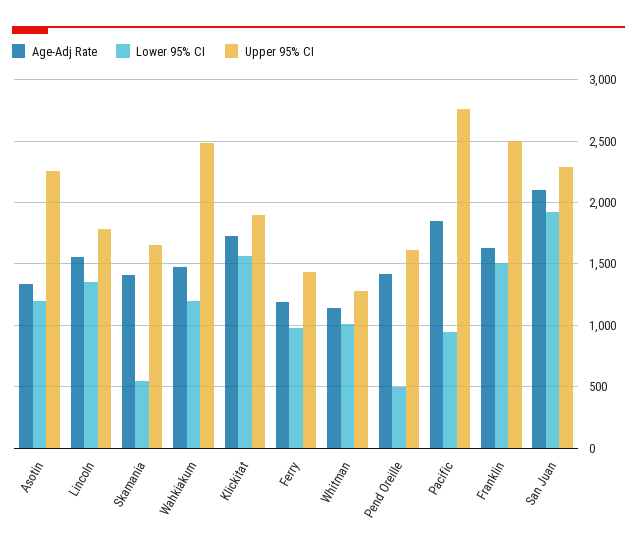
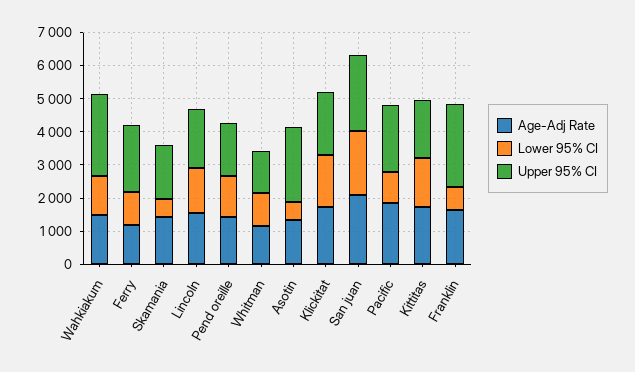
  {
    "Age-Adj Rate": {
      "Asotin": 1350,
      "Lincoln": 1550,
      "Skamania": 1400,
      "Wahkiakum": 1500,
      "Klickitat": 1750,
      "Ferry": 1200,
      "Whitman": 1150,
      "Pend Oreille": 1400,
      "Pacific": 1850,
      "Franklin": 1650,
-     "San Juan": 2100
+     "San Juan": 2100,
+     "Kittitas": 1750
    },
    "Lower 95% CI": {
-     "Asotin": 1200,
+     "Asotin": 500,
      "Lincoln": 1350,
      "Skamania": 550,
      "Wahkiakum": 1200,
      "Klickitat": 1550,
      "Ferry": 1000,
      "Whitman": 1000,
-     "Pend Oreille": 500,
+     "Pend Oreille": 1250,
      "Pacific": 950,
-     "Franklin": 1500,
+     "Franklin": 750,
-     "San Juan": 1950
+     "San Juan": 1950,
+     "Kittitas": 1500
    },
    "Upper 95% CI": {
      "Asotin": 2250,
      "Lincoln": 1800,
      "Skamania": 1650,
      "Wahkiakum": 2500,
      "Klickitat": 1900,
-     "Ferry": 1450,
+     "Ferry": 2000,
      "Whitman": 1300,
      "Pend Oreille": 1600,
-     "Pacific": 2750,
+     "Pacific": 2000,
      "Franklin": 2500,
-     "San Juan": 2300
+     "San Juan": 2300,
+     "Kittitas": 1750
    }
  }

